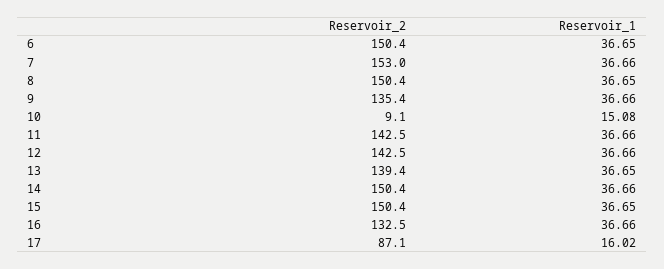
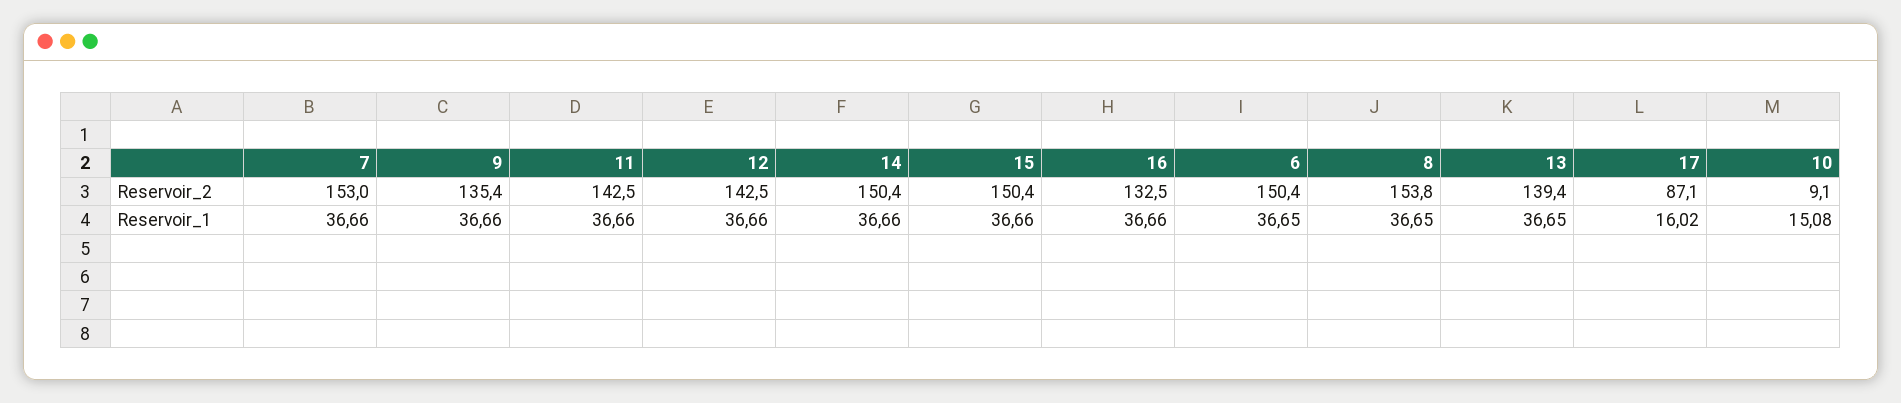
  {
    "Reservoir_2": {
      "6": 150.4,
      "7": 153,
-     "8": 150.4,
+     "8": 153.8,
      "9": 135.4,
      "10": 9.1,
      "11": 142.5,
      "12": 142.5,
      "13": 139.4,
      "14": 150.4,
      "15": 150.4,
      "16": 132.5,
      "17": 87.1
    },
    "Reservoir_1": {
      "6": 36.65,
      "7": 36.66,
      "8": 36.65,
      "9": 36.66,
      "10": 15.08,
      "11": 36.66,
      "12": 36.66,
      "13": 36.65,
      "14": 36.66,
-     "15": 36.65,
+     "15": 36.66,
      "16": 36.66,
      "17": 16.02
    }
  }

